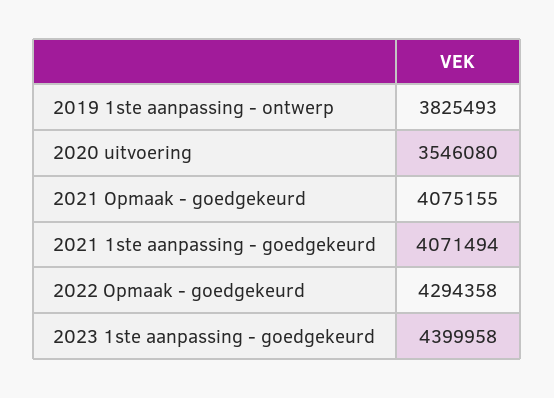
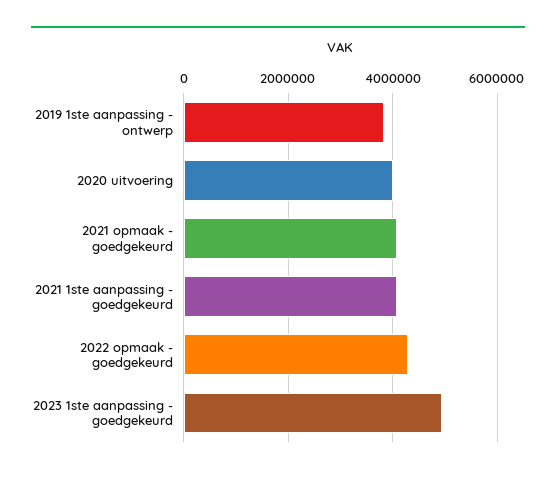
  {
    "2019 1ste aanpassing - ontwerp": 3825493,
-   "2020 uitvoering": 3546080,
+   "2020 uitvoering": 4000000,
    "2021 Opmaak - goedgekeurd": 4075155,
    "2021 1ste aanpassing - goedgekeurd": 4071494,
    "2022 Opmaak - goedgekeurd": 4294358,
-   "2023 1ste aanpassing - goedgekeurd": 4399958
+   "2023 1ste aanpassing - goedgekeurd": 5000000
  }

